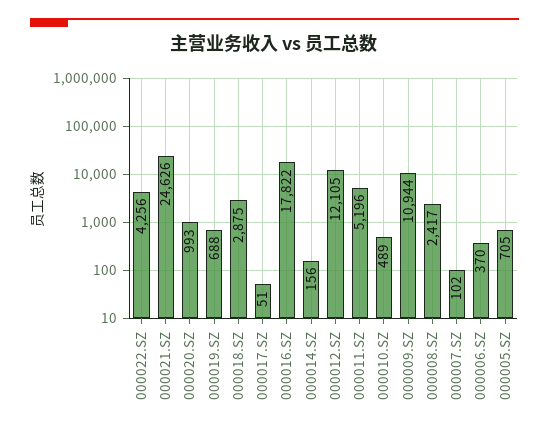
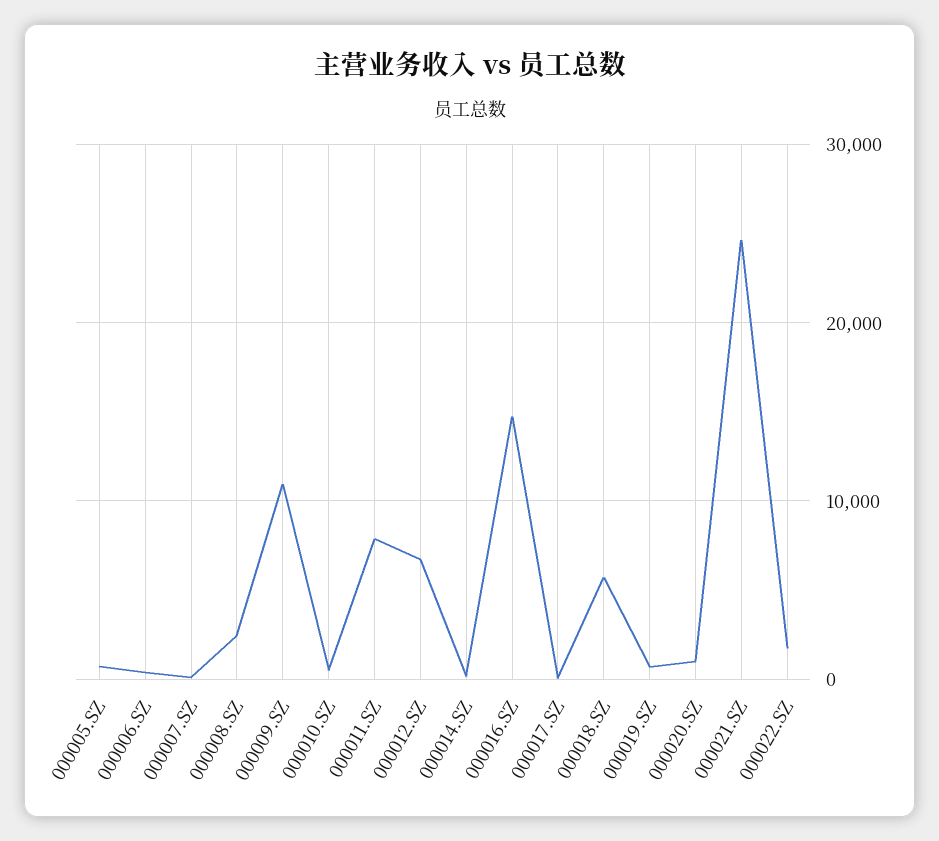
  {
-   "000022.SZ": 4256,
+   "000022.SZ": 2000,
    "000021.SZ": 24626,
    "000020.SZ": 993,
    "000019.SZ": 688,
-   "000018.SZ": 2875,
+   "000018.SZ": 6000,
    "000017.SZ": 51,
-   "000016.SZ": 17822,
+   "000016.SZ": 15000,
    "000014.SZ": 156,
-   "000012.SZ": 12105,
+   "000012.SZ": 7000,
-   "000011.SZ": 5196,
+   "000011.SZ": 8000,
    "000010.SZ": 489,
    "000009.SZ": 10944,
    "000008.SZ": 2417,
    "000007.SZ": 102,
    "000006.SZ": 370,
    "000005.SZ": 705
  }

